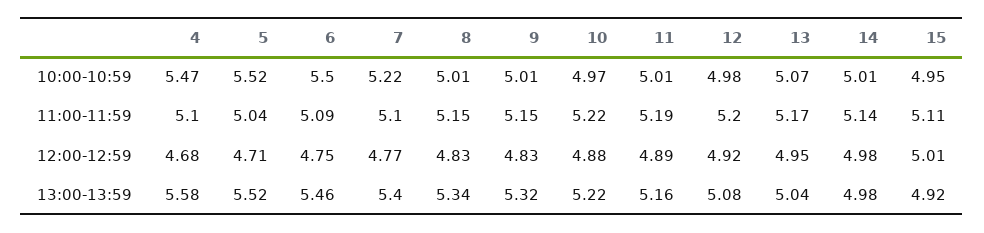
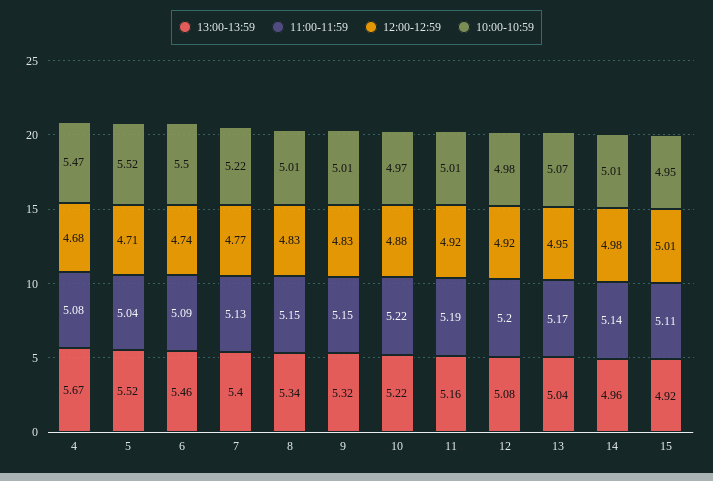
  {
    "10:00-10:59": {
      "4": 5.47,
      "5": 5.52,
      "6": 5.5,
      "7": 5.22,
      "8": 5.01,
      "9": 5.01,
      "10": 4.97,
      "11": 5.01,
      "12": 4.98,
      "13": 5.07,
      "14": 5.01,
      "15": 4.95
    },
    "11:00-11:59": {
-     "4": 5.1,
+     "4": 5.08,
      "5": 5.04,
      "6": 5.09,
-     "7": 5.1,
+     "7": 5.13,
      "8": 5.15,
      "9": 5.15,
      "10": 5.22,
      "11": 5.19,
      "12": 5.2,
      "13": 5.17,
      "14": 5.14,
      "15": 5.11
    },
    "12:00-12:59": {
      "4": 4.68,
      "5": 4.71,
-     "6": 4.75,
+     "6": 4.74,
      "7": 4.77,
      "8": 4.83,
      "9": 4.83,
      "10": 4.88,
-     "11": 4.89,
+     "11": 4.92,
      "12": 4.92,
      "13": 4.95,
      "14": 4.98,
      "15": 5.01
    },
    "13:00-13:59": {
-     "4": 5.58,
+     "4": 5.67,
      "5": 5.52,
      "6": 5.46,
      "7": 5.4,
      "8": 5.34,
      "9": 5.32,
      "10": 5.22,
      "11": 5.16,
      "12": 5.08,
      "13": 5.04,
-     "14": 4.98,
+     "14": 4.96,
      "15": 4.92
    }
  }

